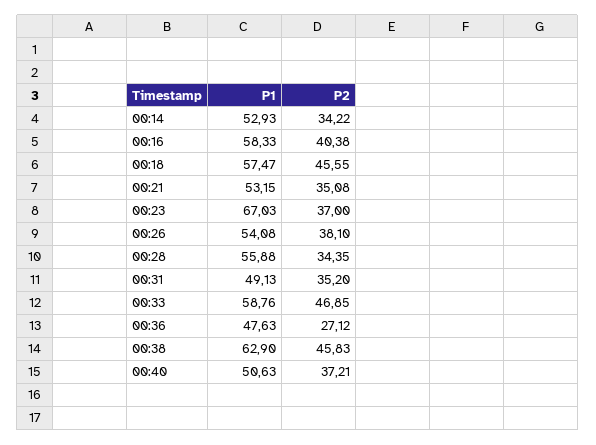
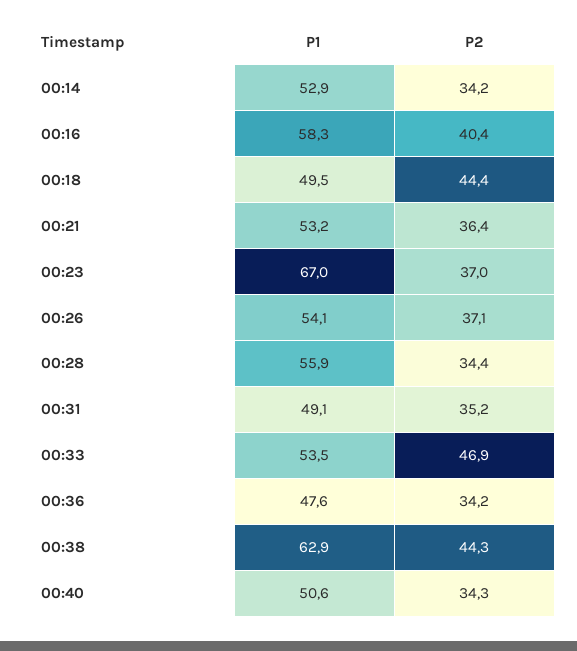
  {
    "P1": {
      "00:14": 52.93,
      "00:16": 58.33,
-     "00:18": 57.47,
+     "00:18": 49.5,
      "00:21": 53.15,
      "00:23": 67.03,
      "00:26": 54.08,
      "00:28": 55.88,
      "00:31": 49.13,
-     "00:33": 58.76,
+     "00:33": 53.5,
      "00:36": 47.63,
      "00:38": 62.9,
      "00:40": 50.63
    },
    "P2": {
      "00:14": 34.22,
      "00:16": 40.38,
-     "00:18": 45.55,
+     "00:18": 44.4,
-     "00:21": 35.08,
+     "00:21": 36.4,
      "00:23": 37,
-     "00:26": 38.1,
+     "00:26": 37.1,
      "00:28": 34.35,
      "00:31": 35.2,
      "00:33": 46.85,
-     "00:36": 27.12,
+     "00:36": 34.2,
-     "00:38": 45.83,
+     "00:38": 44.3,
-     "00:40": 37.21
+     "00:40": 34.3
    }
  }

